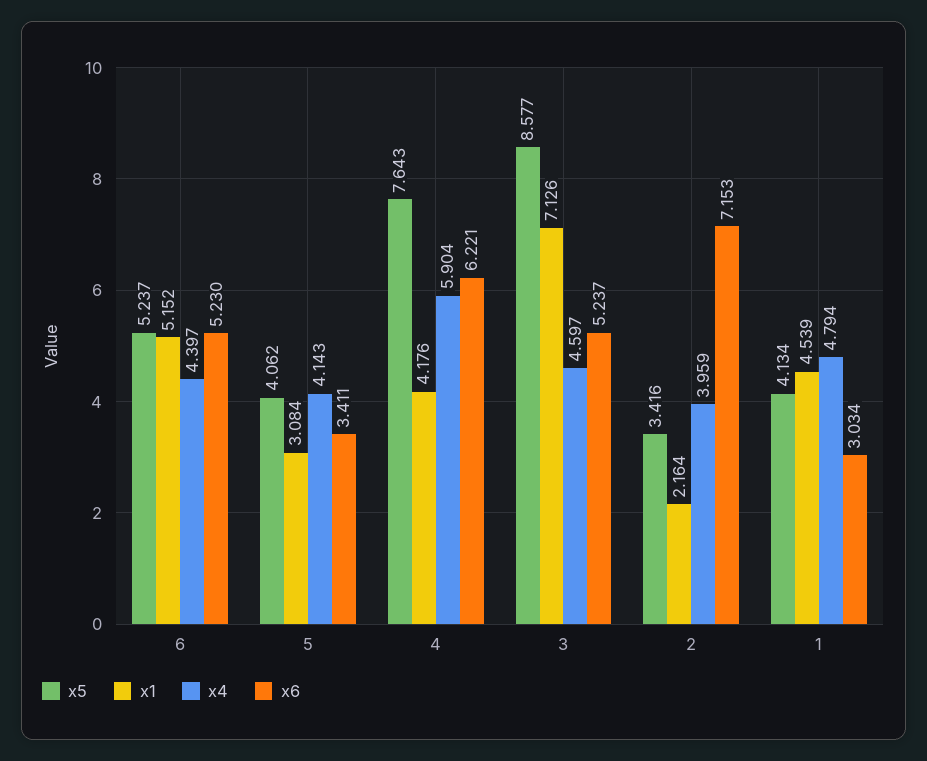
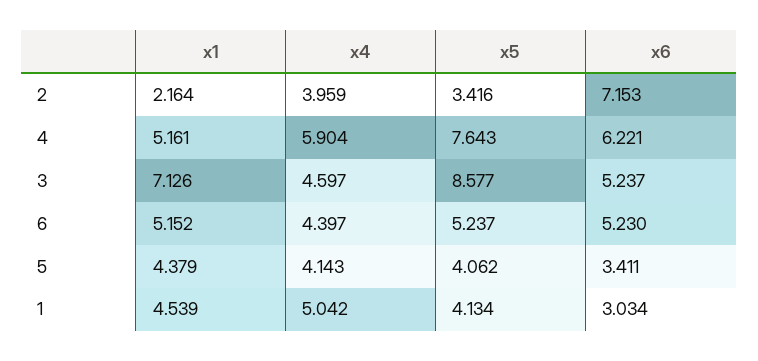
  {
    "x5": {
      "6": 5.237,
      "5": 4.062,
      "4": 7.643,
      "3": 8.577,
      "2": 3.416,
      "1": 4.134
    },
    "x1": {
      "6": 5.152,
-     "5": 3.084,
+     "5": 4.379,
-     "4": 4.176,
+     "4": 5.161,
      "3": 7.126,
      "2": 2.164,
      "1": 4.539
    },
    "x4": {
      "6": 4.397,
      "5": 4.143,
      "4": 5.904,
      "3": 4.597,
      "2": 3.959,
-     "1": 4.794
+     "1": 5.042
    },
    "x6": {
      "6": 5.23,
      "5": 3.411,
      "4": 6.221,
      "3": 5.237,
      "2": 7.153,
      "1": 3.034
    }
  }

